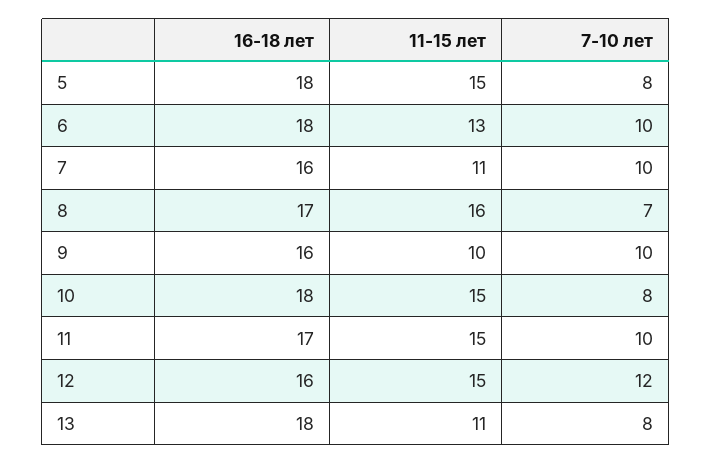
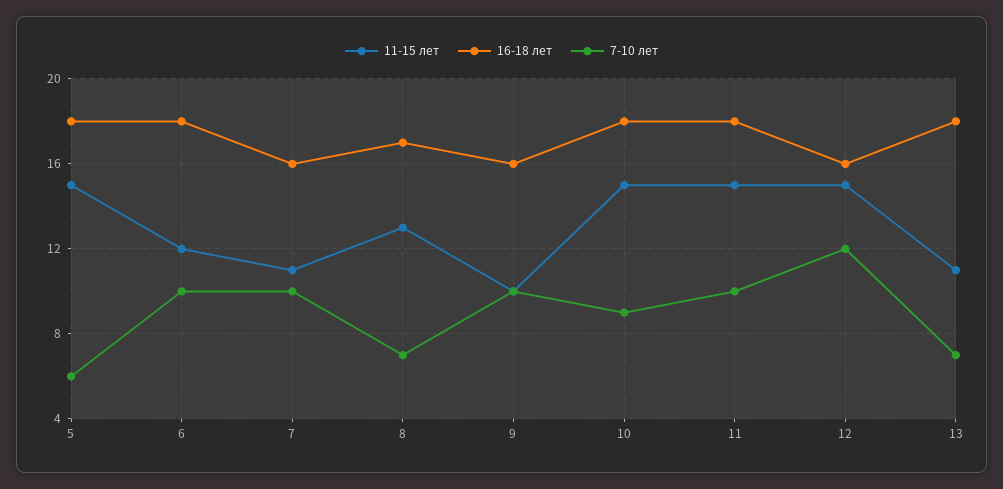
  {
    "16-18 лет": {
      "5": 18,
      "6": 18,
      "7": 16,
      "8": 17,
      "9": 16,
      "10": 18,
-     "11": 17,
+     "11": 18,
      "12": 16,
      "13": 18
    },
    "11-15 лет": {
      "5": 15,
-     "6": 13,
+     "6": 12,
      "7": 11,
-     "8": 16,
+     "8": 13,
      "9": 10,
      "10": 15,
      "11": 15,
      "12": 15,
      "13": 11
    },
    "7-10 лет": {
-     "5": 8,
+     "5": 6,
      "6": 10,
      "7": 10,
      "8": 7,
      "9": 10,
-     "10": 8,
+     "10": 9,
      "11": 10,
      "12": 12,
-     "13": 8
+     "13": 7
    }
  }

